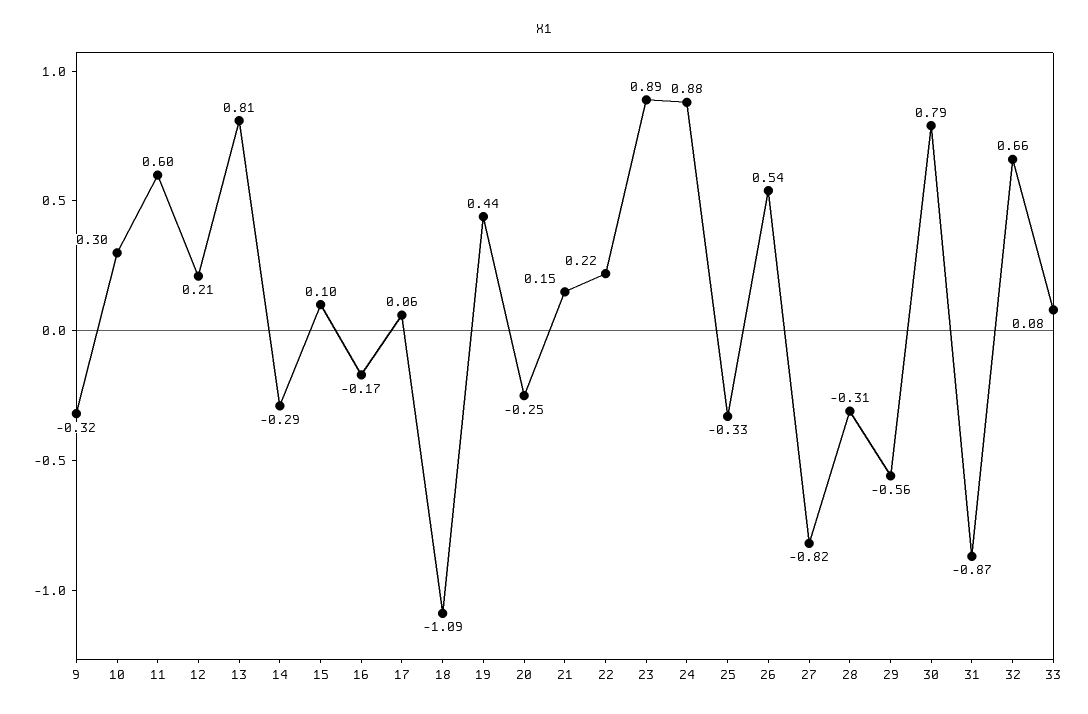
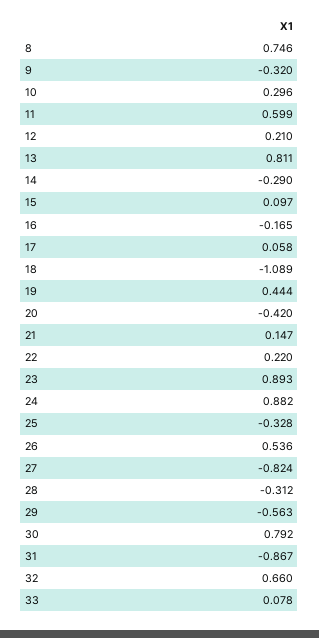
  {
    "9": -0.32,
    "10": 0.296,
    "11": 0.599,
    "12": 0.21,
    "13": 0.811,
    "14": -0.29,
    "15": 0.097,
    "16": -0.165,
    "17": 0.058,
    "18": -1.089,
    "19": 0.444,
-   "20": -0.25,
+   "20": -0.42,
    "21": 0.147,
    "22": 0.22,
    "23": 0.893,
    "24": 0.882,
    "25": -0.328,
    "26": 0.536,
    "27": -0.824,
    "28": -0.312,
    "29": -0.563,
    "30": 0.792,
    "31": -0.867,
    "32": 0.66,
-   "33": 0.078
+   "33": 0.078,
+   "8": 0.746
  }

